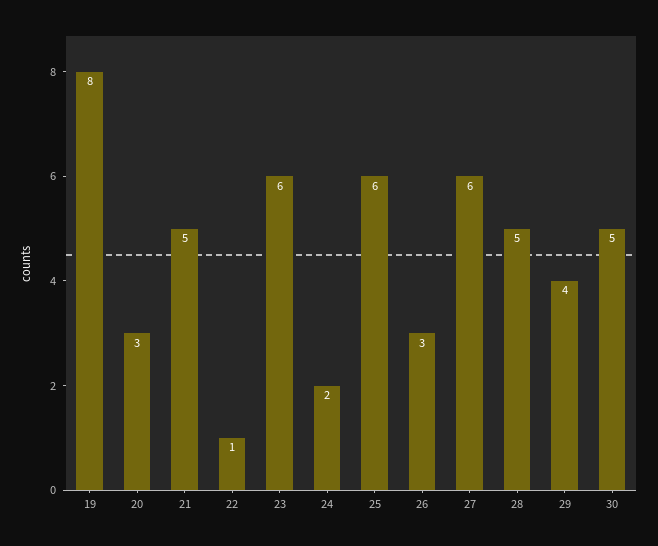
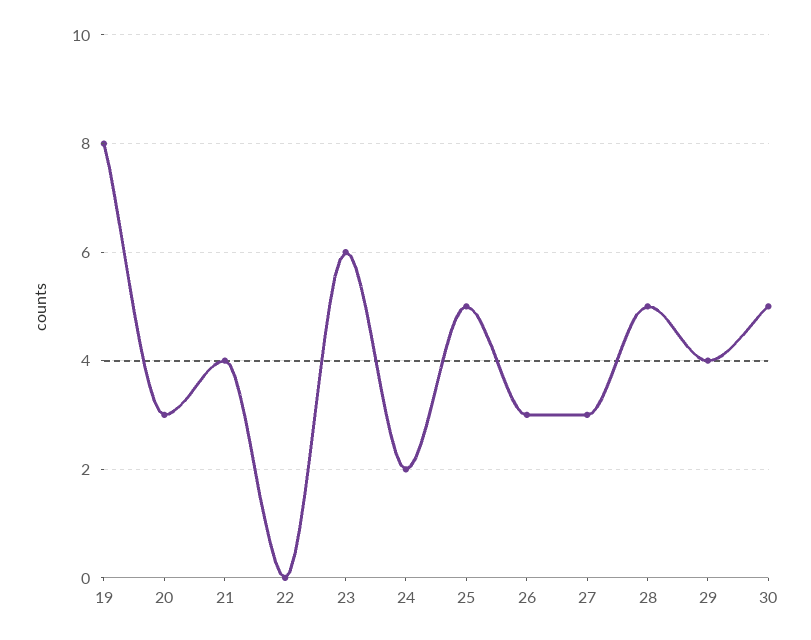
  {
    "19": 8,
    "20": 3,
-   "21": 5,
+   "21": 4,
-   "22": 1,
+   "22": 0,
    "23": 6,
    "24": 2,
-   "25": 6,
+   "25": 5,
    "26": 3,
-   "27": 6,
+   "27": 3,
    "28": 5,
    "29": 4,
    "30": 5
  }

